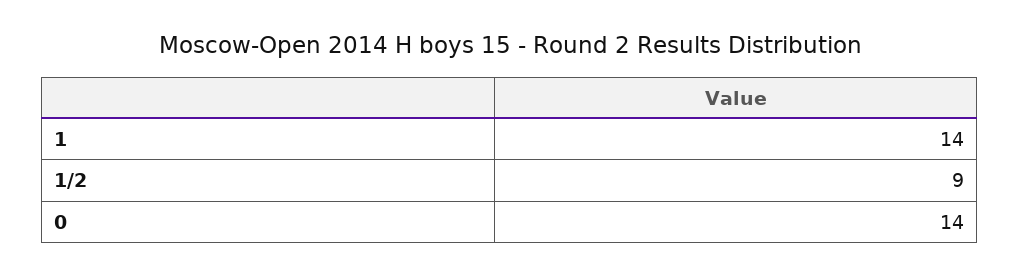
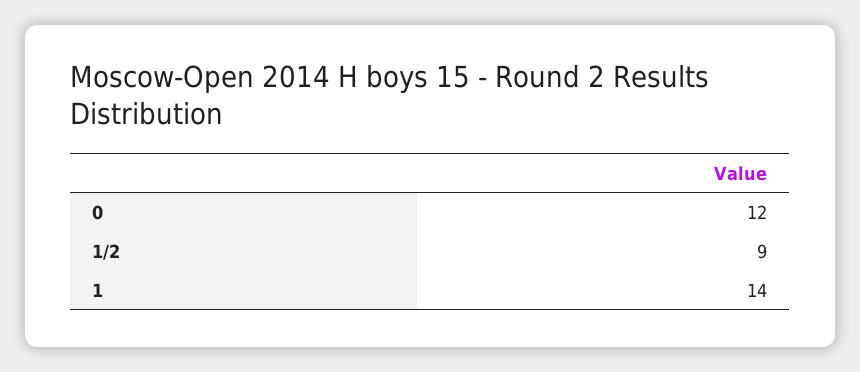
  {
    "1": 14,
    "1/2": 9,
-   "0": 14
+   "0": 12
  }

